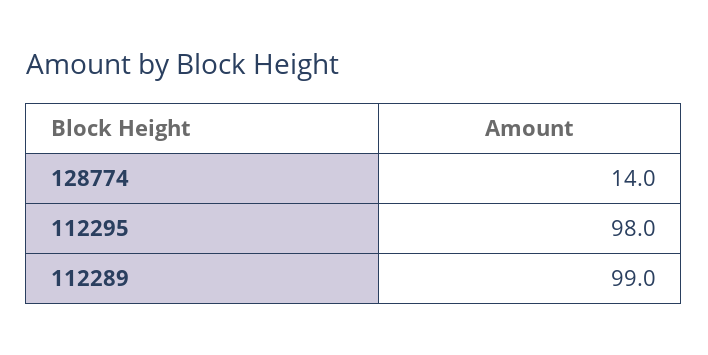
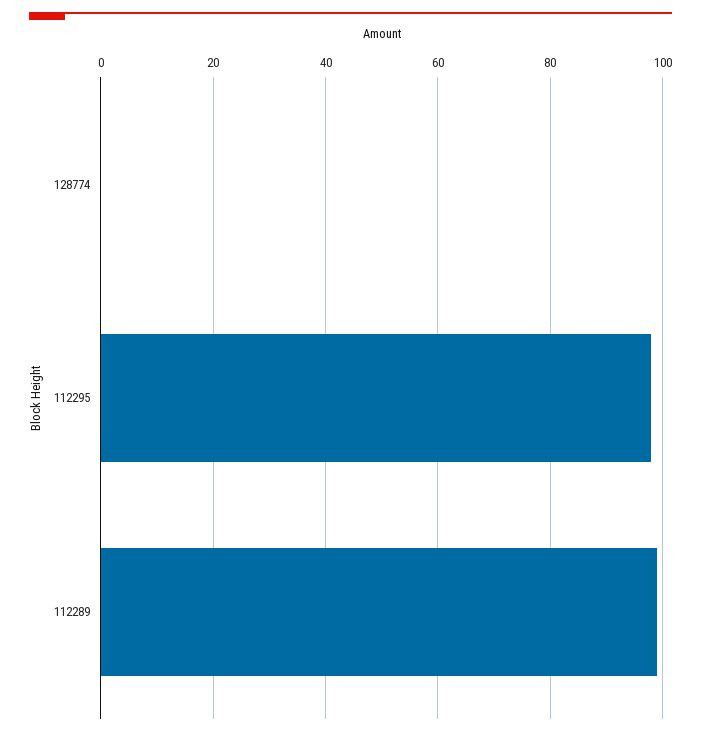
  {
-   "128774": 14,
+   "128774": 0,
    "112295": 98,
    "112289": 99
  }

